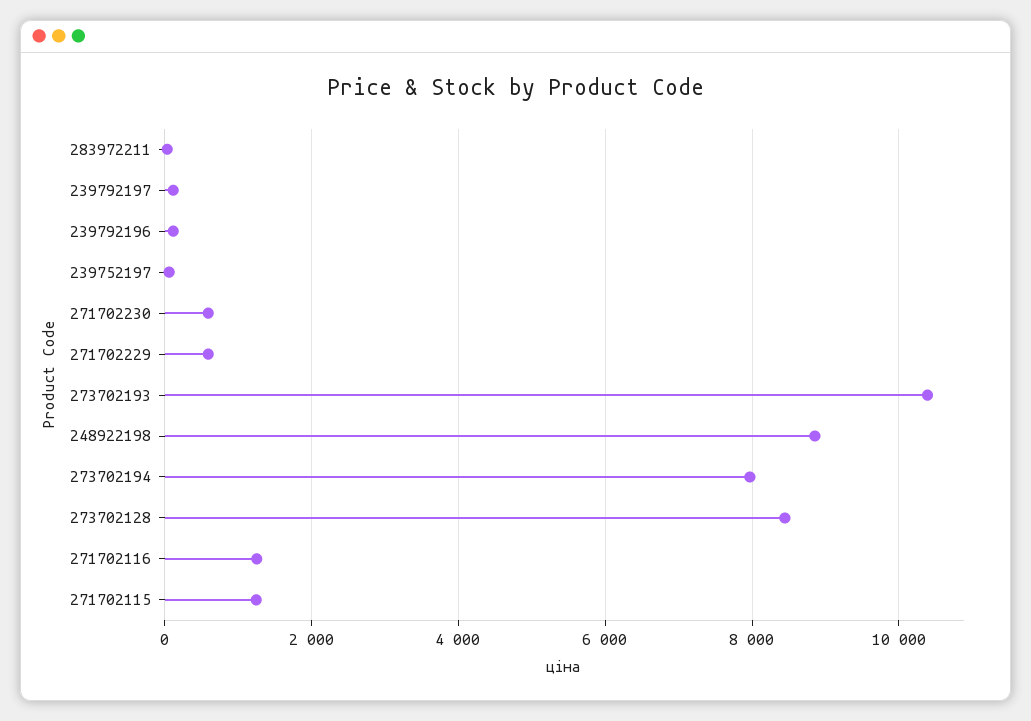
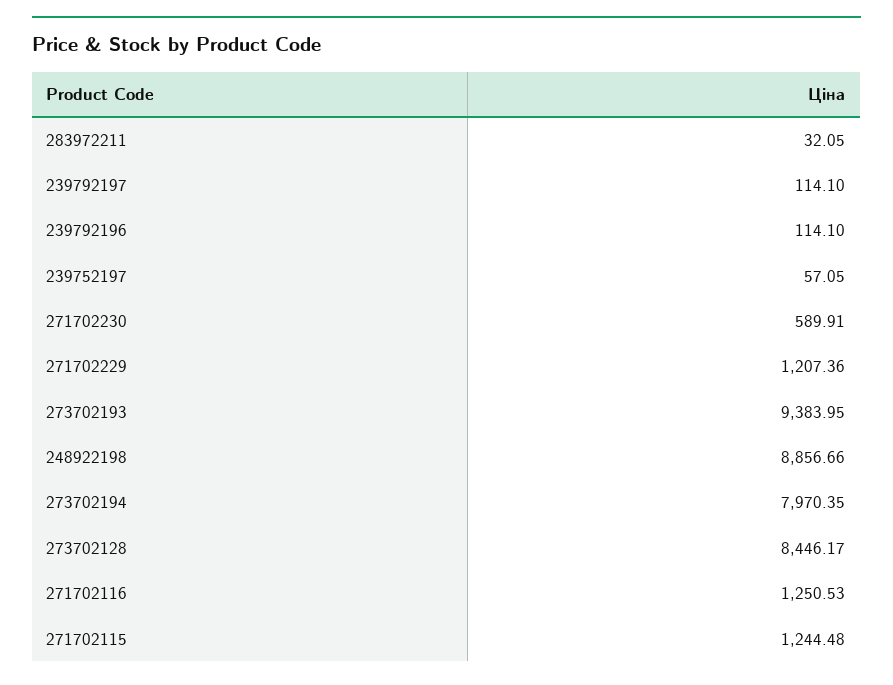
  {
    "283972211": 32.05,
    "239792197": 114.1,
    "239792196": 114.1,
    "239752197": 57.05,
    "271702230": 589.91,
-   "271702229": 600,
+   "271702229": 1207.36,
-   "273702193": 10400,
+   "273702193": 9383.95,
    "248922198": 8856.66,
    "273702194": 7970.35,
    "273702128": 8446.17,
    "271702116": 1250.53,
    "271702115": 1244.48
  }

